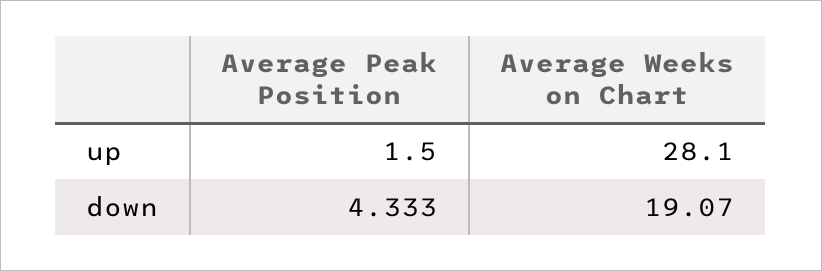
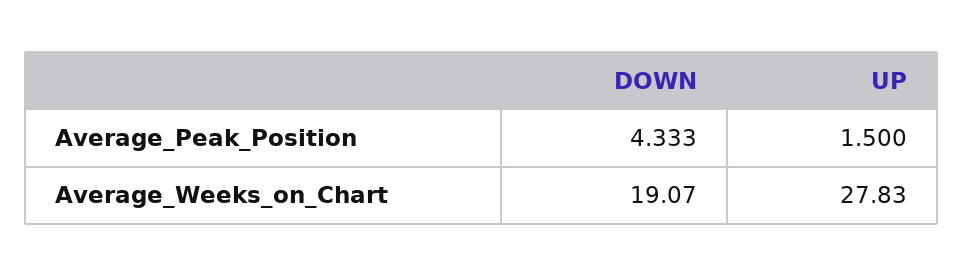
  {
    "Average Peak Position": {
      "up": 1.5,
      "down": 4.333
    },
    "Average Weeks on Chart": {
-     "up": 28.1,
+     "up": 27.83,
      "down": 19.07
    }
  }

